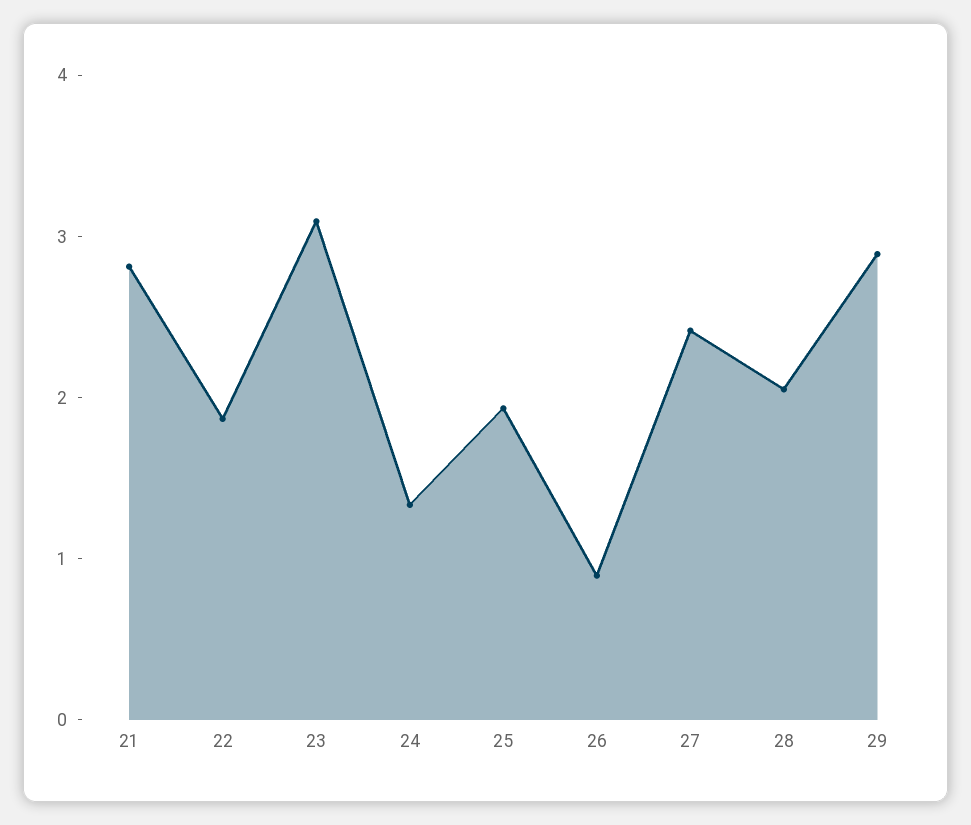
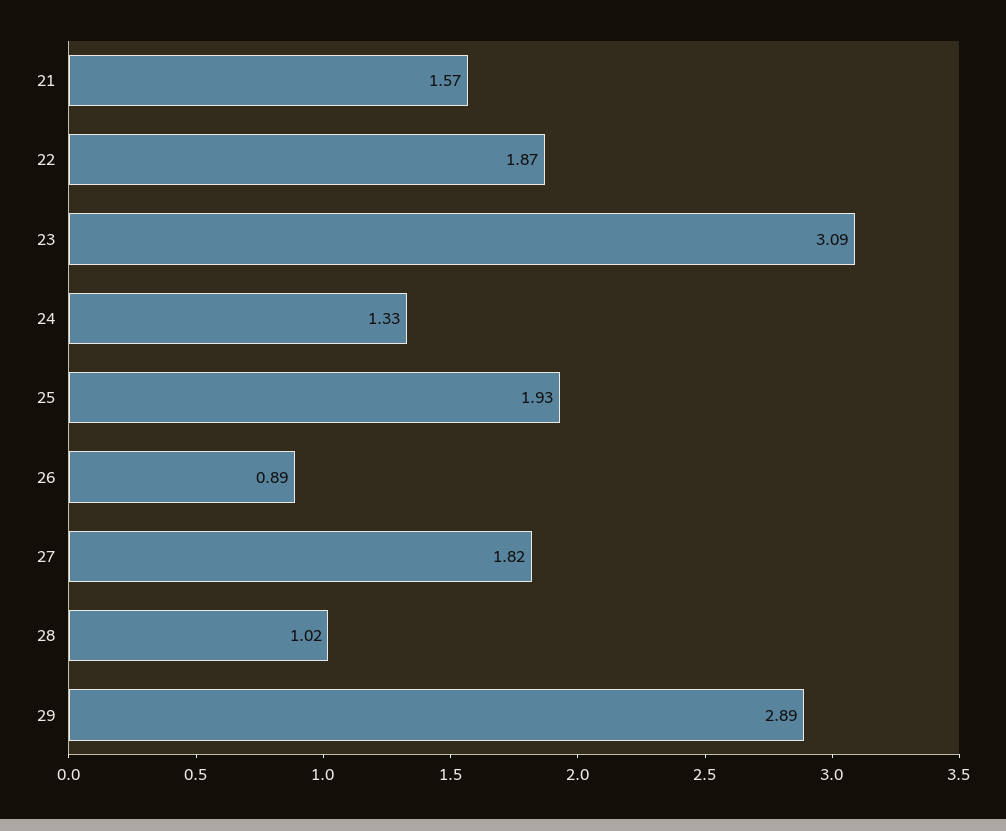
  {
-   "21": 2.8,
+   "21": 1.57,
    "22": 1.87,
    "23": 3.09,
    "24": 1.33,
    "25": 1.93,
    "26": 0.89,
-   "27": 2.4,
+   "27": 1.82,
-   "28": 2,
+   "28": 1.02,
    "29": 2.89
  }

